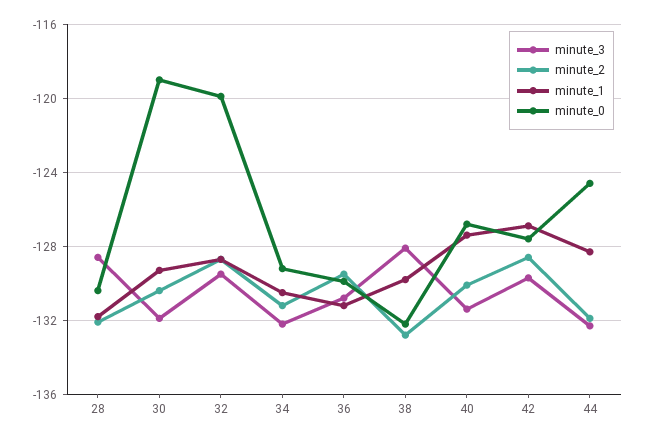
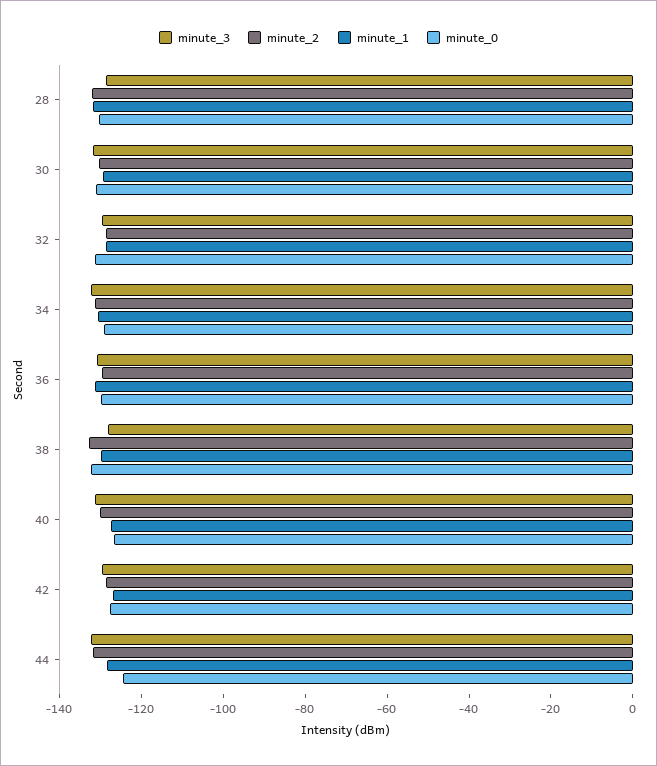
  {
    "minute_3": {
      "28": -128.5,
      "30": -132,
      "32": -129.5,
      "34": -132,
      "36": -131,
      "38": -128,
      "40": -131.5,
      "42": -129.5,
      "44": -132.5
    },
    "minute_2": {
      "28": -132,
      "30": -130.5,
      "32": -128.5,
      "34": -131,
      "36": -129.5,
      "38": -133,
      "40": -130,
      "42": -128.5,
      "44": -132
    },
    "minute_1": {
      "28": -132,
      "30": -129.5,
      "32": -128.5,
      "34": -130.5,
      "36": -131,
      "38": -130,
      "40": -127.5,
      "42": -127,
      "44": -128.5
    },
    "minute_0": {
      "28": -130.5,
-     "30": -119,
+     "30": -130,
-     "32": -120,
+     "32": -130,
      "34": -129,
      "36": -130,
      "38": -132,
      "40": -127,
      "42": -127.5,
      "44": -124.5
    }
  }

